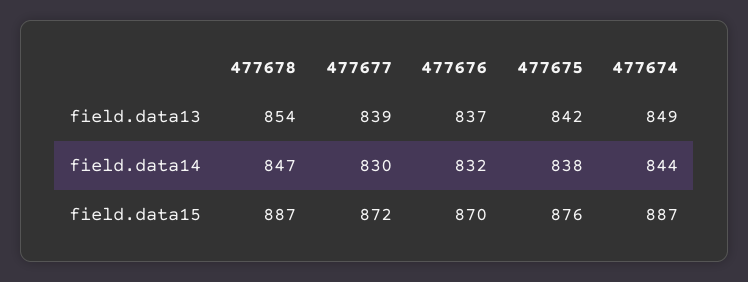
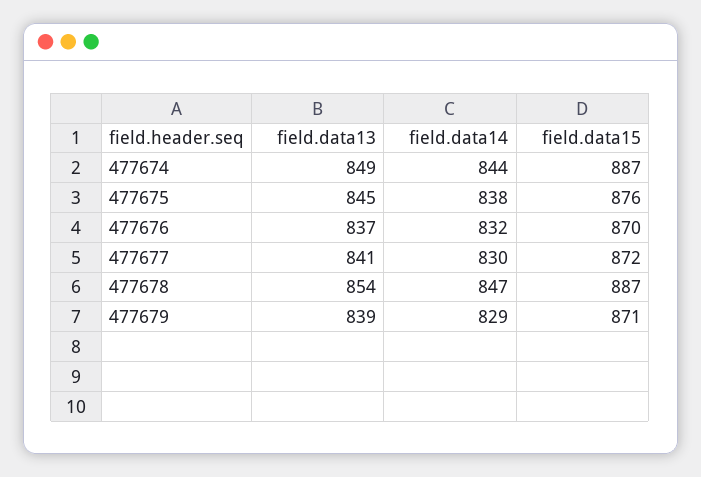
  {
    "477678": {
      "field.data13": 854,
      "field.data14": 847,
      "field.data15": 887
    },
    "477677": {
-     "field.data13": 839,
+     "field.data13": 841,
      "field.data14": 830,
      "field.data15": 872
    },
    "477676": {
      "field.data13": 837,
      "field.data14": 832,
      "field.data15": 870
    },
    "477675": {
-     "field.data13": 842,
+     "field.data13": 845,
      "field.data14": 838,
      "field.data15": 876
    },
    "477674": {
      "field.data13": 849,
      "field.data14": 844,
      "field.data15": 887
-   }
+   },
+   "477679": {
+     "field.data13": 839,
+     "field.data14": 829,
+     "field.data15": 871
+   }
  }

